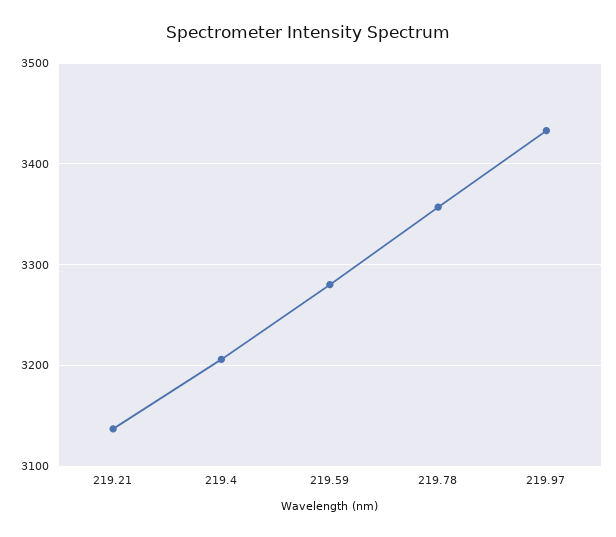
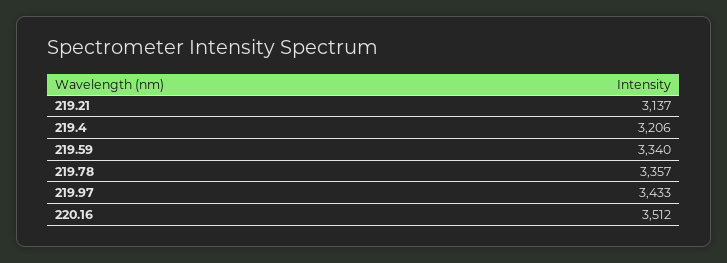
  {
    "219.21": 3137,
    "219.4": 3206,
-   "219.59": 3280,
+   "219.59": 3340,
    "219.78": 3357,
-   "219.97": 3433
+   "219.97": 3433,
+   "220.16": 3512
  }

